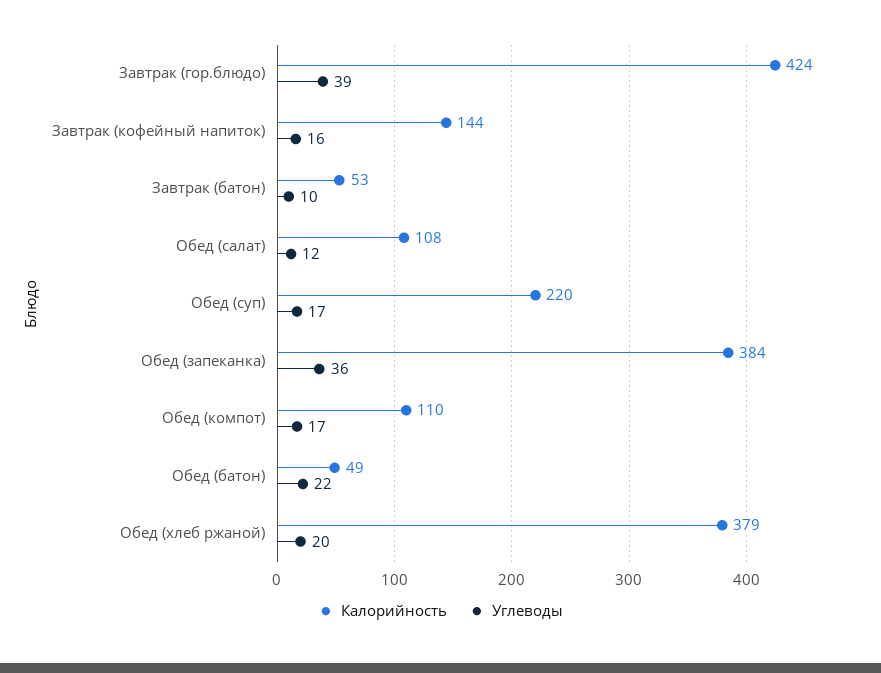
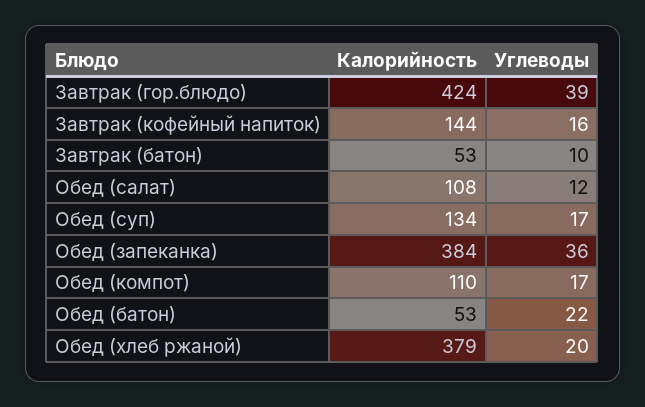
  {
    "Калорийность": {
      "Завтрак (гор.блюдо)": 424,
      "Завтрак (кофейный напиток)": 144,
      "Завтрак (батон)": 53,
      "Обед (салат)": 108,
-     "Обед (суп)": 220,
+     "Обед (суп)": 134,
      "Обед (запеканка)": 384,
      "Обед (компот)": 110,
-     "Обед (батон)": 49,
+     "Обед (батон)": 53,
      "Обед (хлеб ржаной)": 379
    },
    "Углеводы": {
      "Завтрак (гор.блюдо)": 39,
      "Завтрак (кофейный напиток)": 16,
      "Завтрак (батон)": 10,
      "Обед (салат)": 12,
      "Обед (суп)": 17,
      "Обед (запеканка)": 36,
      "Обед (компот)": 17,
      "Обед (батон)": 22,
      "Обед (хлеб ржаной)": 20
    }
  }

